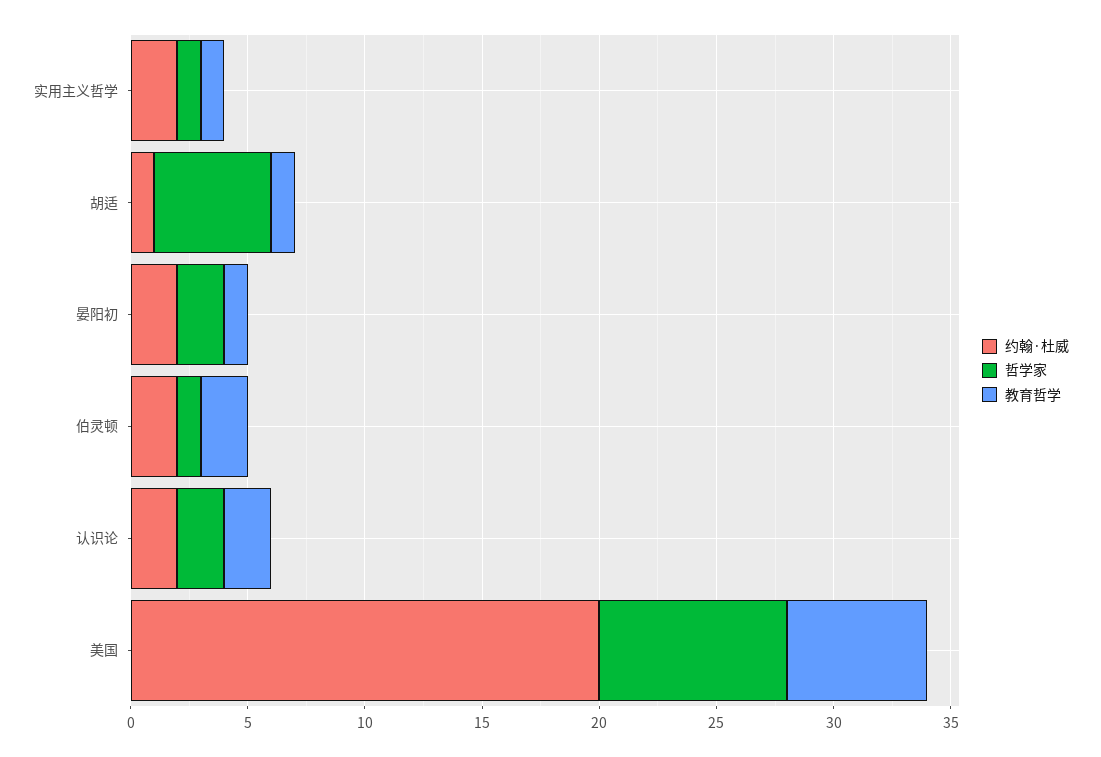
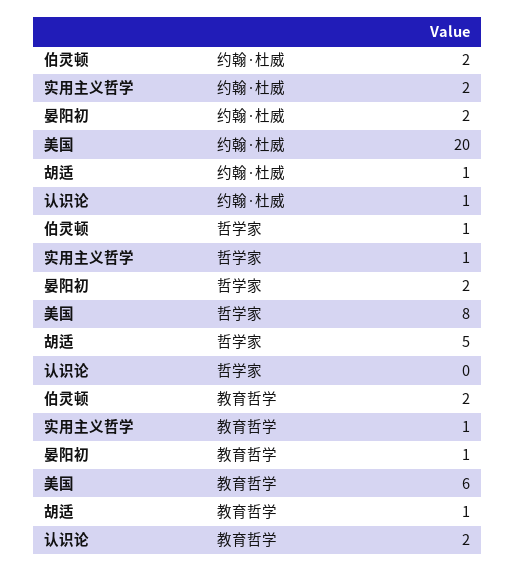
  {
    "约翰·杜威": {
      "实用主义哲学": 2,
      "胡适": 1,
      "晏阳初": 2,
      "伯灵顿": 2,
-     "认识论": 2,
+     "认识论": 1,
      "美国": 20
    },
    "哲学家": {
      "实用主义哲学": 1,
      "胡适": 5,
      "晏阳初": 2,
      "伯灵顿": 1,
-     "认识论": 2,
+     "认识论": 0,
      "美国": 8
    },
    "教育哲学": {
      "实用主义哲学": 1,
      "胡适": 1,
      "晏阳初": 1,
      "伯灵顿": 2,
      "认识论": 2,
      "美国": 6
    }
  }

